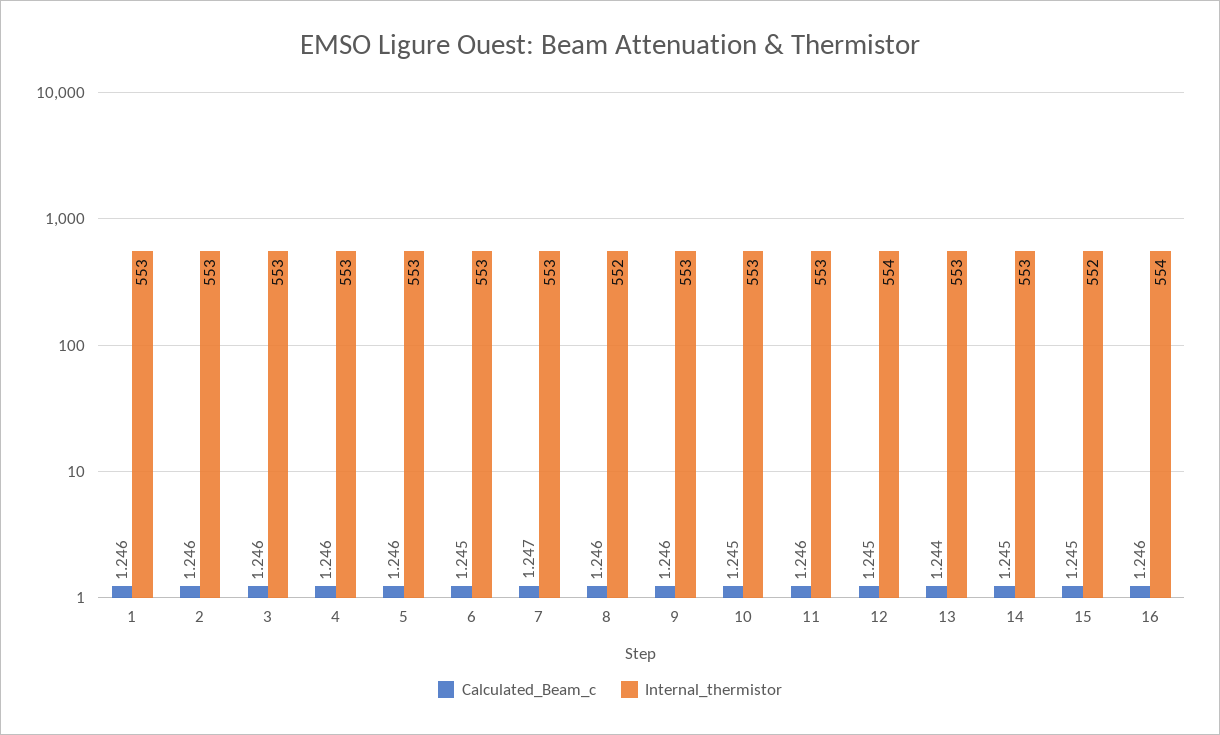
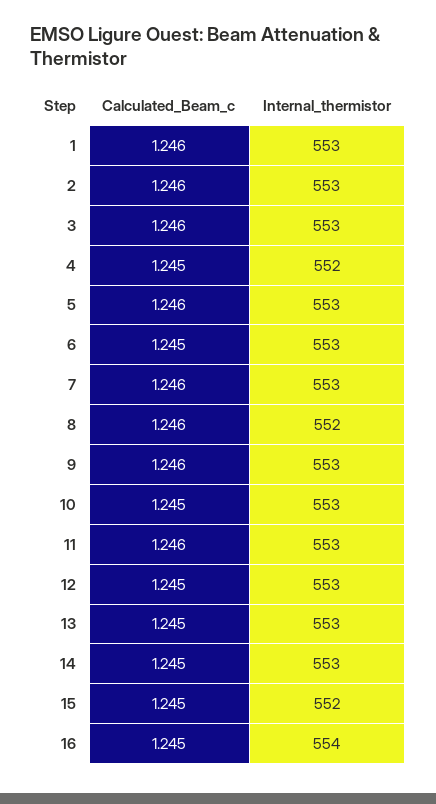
  {
    "Calculated_Beam_c": {
      "1": 1.246,
      "2": 1.246,
      "3": 1.246,
-     "4": 1.246,
+     "4": 1.245,
      "5": 1.246,
      "6": 1.245,
-     "7": 1.247,
+     "7": 1.246,
      "8": 1.246,
      "9": 1.246,
      "10": 1.245,
      "11": 1.246,
      "12": 1.245,
-     "13": 1.244,
+     "13": 1.245,
      "14": 1.245,
      "15": 1.245,
-     "16": 1.246
+     "16": 1.245
    },
    "Internal_thermistor": {
      "1": 553,
      "2": 553,
      "3": 553,
-     "4": 553,
+     "4": 552,
      "5": 553,
      "6": 553,
      "7": 553,
      "8": 552,
      "9": 553,
      "10": 553,
      "11": 553,
-     "12": 554,
+     "12": 553,
      "13": 553,
      "14": 553,
      "15": 552,
      "16": 554
    }
  }

